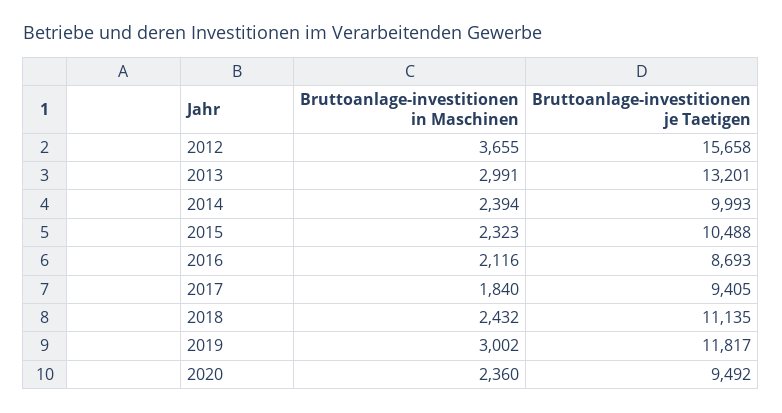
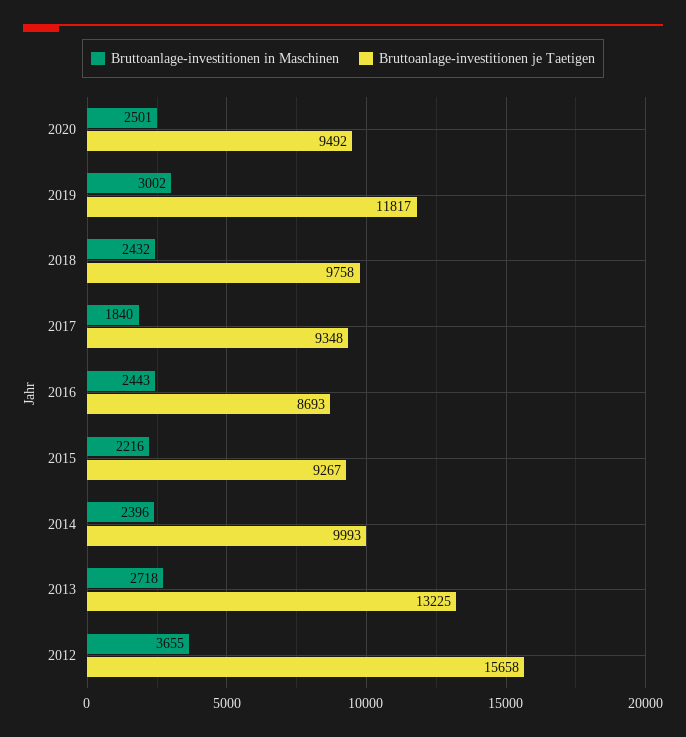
  {
    "Bruttoanlage-investitionen in Maschinen": {
      "2012": 3655,
-     "2013": 2991,
+     "2013": 2718,
-     "2014": 2394,
+     "2014": 2396,
-     "2015": 2323,
+     "2015": 2216,
-     "2016": 2116,
+     "2016": 2443,
      "2017": 1840,
      "2018": 2432,
      "2019": 3002,
-     "2020": 2360
+     "2020": 2501
    },
    "Bruttoanlage-investitionen je Taetigen": {
      "2012": 15658,
-     "2013": 13201,
+     "2013": 13225,
      "2014": 9993,
-     "2015": 10488,
+     "2015": 9267,
      "2016": 8693,
-     "2017": 9405,
+     "2017": 9348,
-     "2018": 11135,
+     "2018": 9758,
      "2019": 11817,
      "2020": 9492
    }
  }

